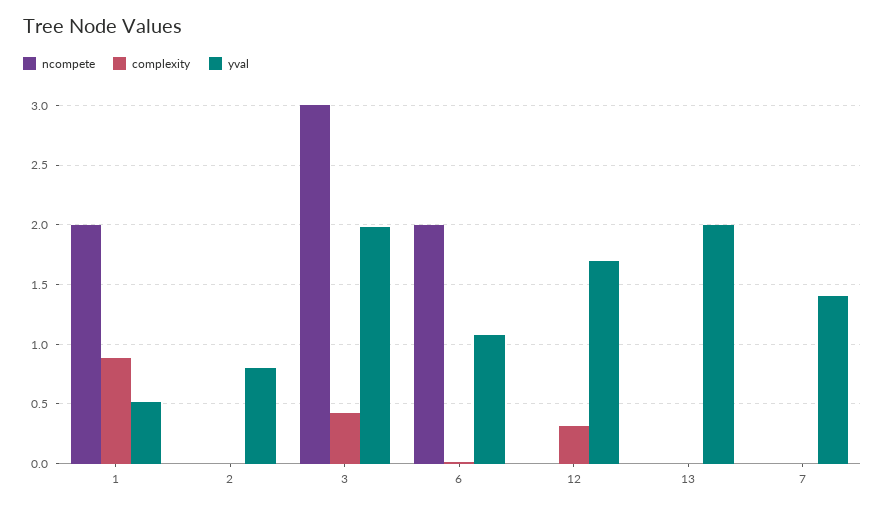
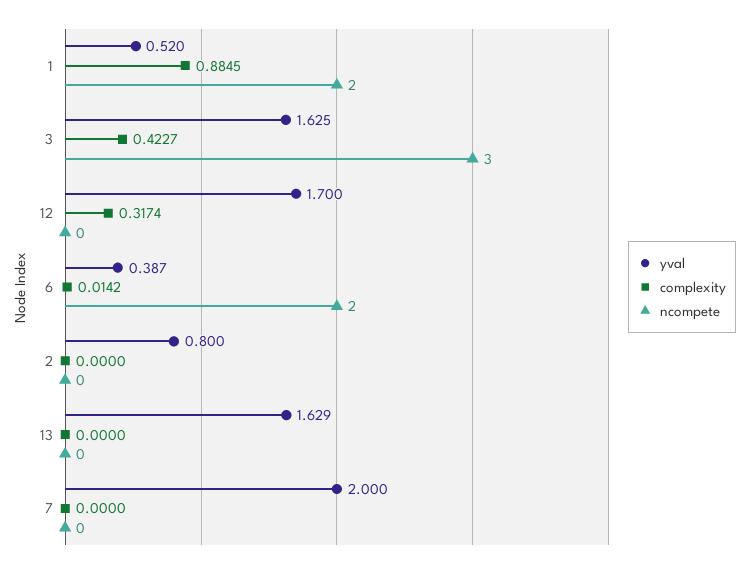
  {
    "ncompete": {
      "1": 2,
      "2": 0,
      "3": 3,
      "6": 2,
      "12": 0,
      "13": 0,
      "7": 0
    },
    "complexity": {
      "1": 0.8845,
      "2": 0,
      "3": 0.4227,
      "6": 0.0142,
      "12": 0.3174,
      "13": 0,
      "7": 0
    },
    "yval": {
      "1": 0.52,
      "2": 0.8,
-     "3": 2,
+     "3": 1.625,
-     "6": 1.1,
+     "6": 0.387,
      "12": 1.7,
-     "13": 2,
+     "13": 1.629,
-     "7": 1.4
+     "7": 2
    }
  }

